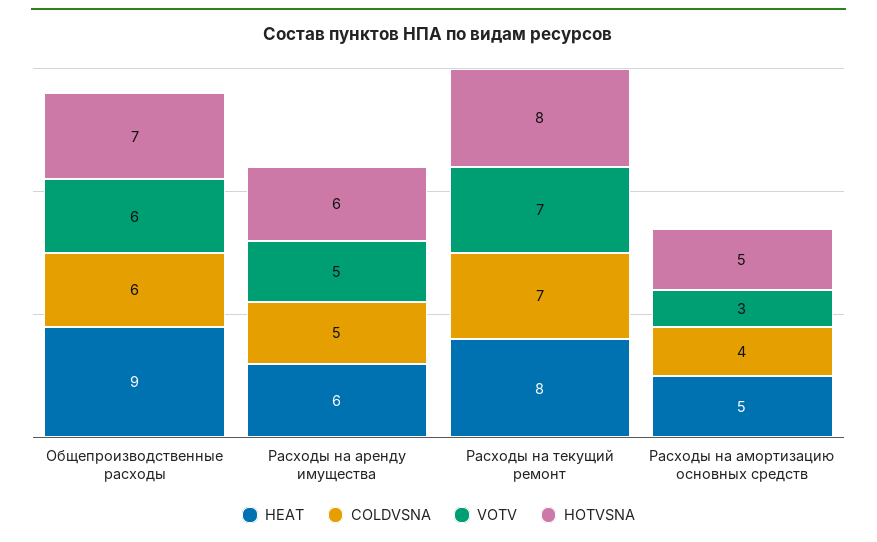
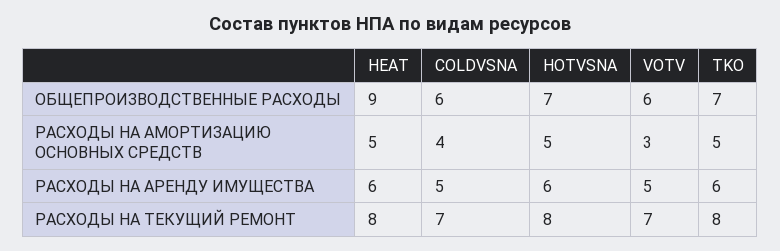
  {
    "HEAT": {
      "Общепроизводственные расходы": 9,
      "Расходы на аренду имущества": 6,
      "Расходы на текущий ремонт": 8,
      "Расходы на амортизацию основных средств": 5
    },
    "COLDVSNA": {
      "Общепроизводственные расходы": 6,
      "Расходы на аренду имущества": 5,
      "Расходы на текущий ремонт": 7,
      "Расходы на амортизацию основных средств": 4
    },
    "VOTV": {
      "Общепроизводственные расходы": 6,
      "Расходы на аренду имущества": 5,
      "Расходы на текущий ремонт": 7,
      "Расходы на амортизацию основных средств": 3
    },
    "HOTVSNA": {
      "Общепроизводственные расходы": 7,
      "Расходы на аренду имущества": 6,
      "Расходы на текущий ремонт": 8,
      "Расходы на амортизацию основных средств": 5
-   }
+   },
+   "TKO": {
+     "Общепроизводственные расходы": 7,
+     "Расходы на амортизацию основных средств": 5,
+     "Расходы на аренду имущества": 6,
+     "Расходы на текущий ремонт": 8
+   }
  }

